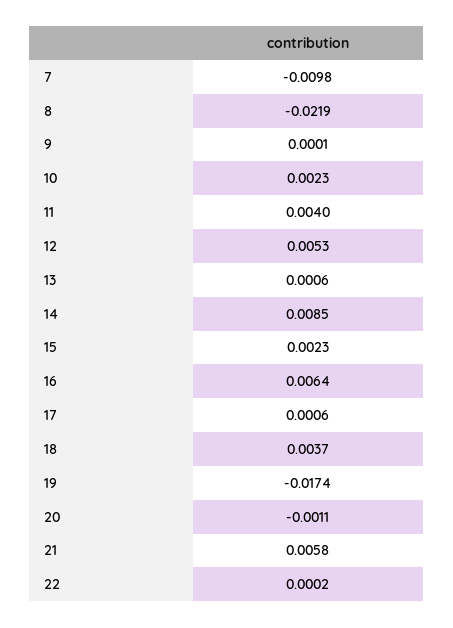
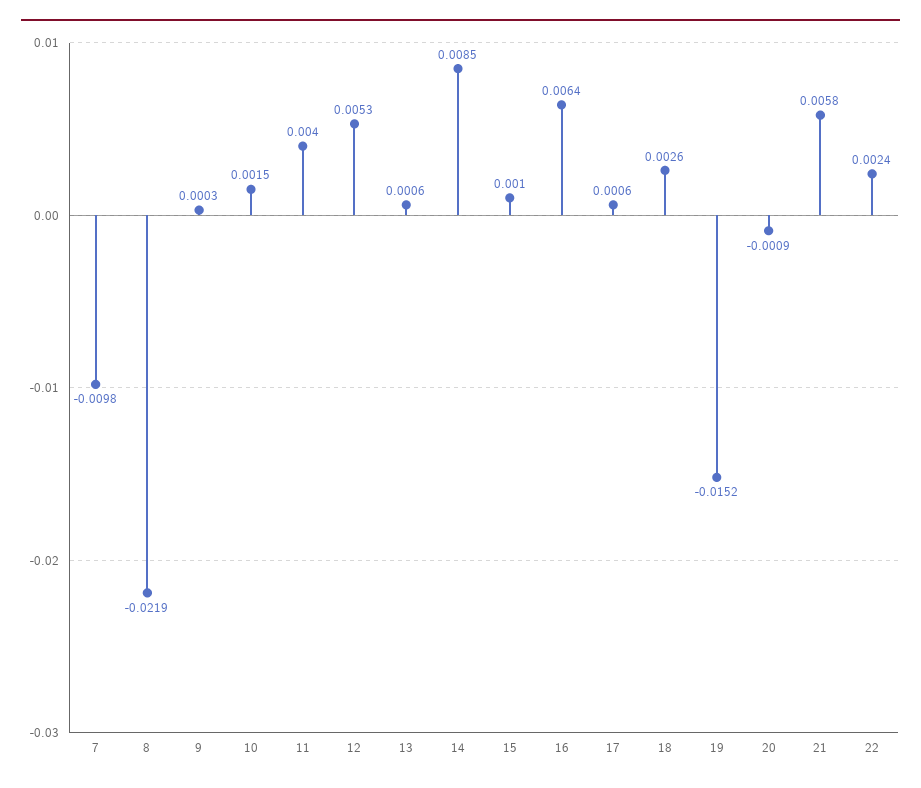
  {
    "7": -0.0098,
    "8": -0.0219,
-   "9": 0.0001,
+   "9": 0.0003,
-   "10": 0.0023,
+   "10": 0.0015,
    "11": 0.004,
    "12": 0.0053,
    "13": 0.0006,
    "14": 0.0085,
-   "15": 0.0023,
+   "15": 0.001,
    "16": 0.0064,
    "17": 0.0006,
-   "18": 0.0037,
+   "18": 0.0026,
-   "19": -0.0174,
+   "19": -0.0152,
-   "20": -0.0011,
+   "20": -0.0009,
    "21": 0.0058,
-   "22": 0.0002
+   "22": 0.0024
  }

